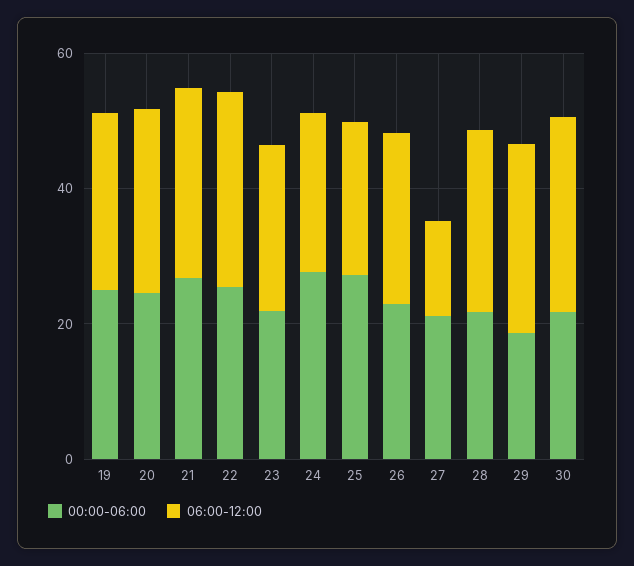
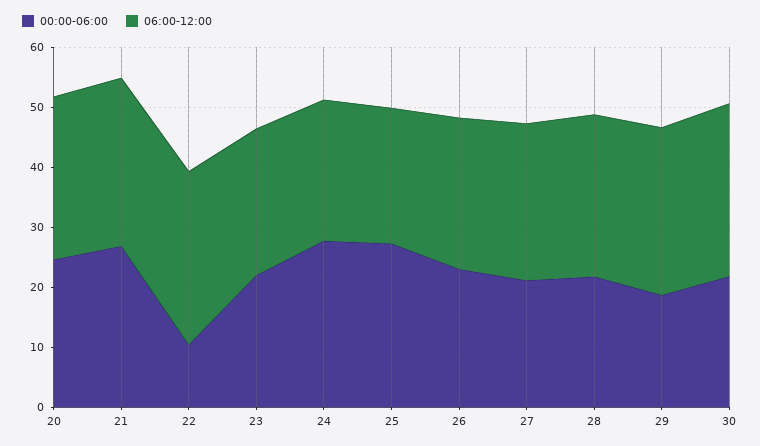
  {
    "00:00-06:00": {
-     "19": 25,
      "20": 24,
      "21": 26,
-     "22": 25,
+     "22": 10,
      "23": 22,
      "24": 28,
      "25": 28,
      "26": 24,
      "27": 22,
      "28": 22,
      "29": 18,
      "30": 22
    },
    "06:00-12:00": {
-     "19": 25,
      "20": 28,
      "21": 28,
      "22": 28,
      "23": 24,
      "24": 24,
      "25": 22,
      "26": 26,
-     "27": 15,
+     "27": 26,
      "28": 28,
      "29": 28,
      "30": 28
    }
  }

